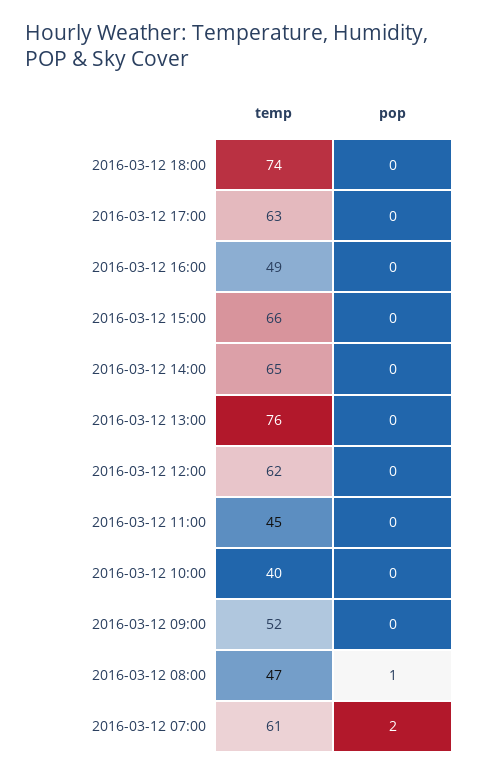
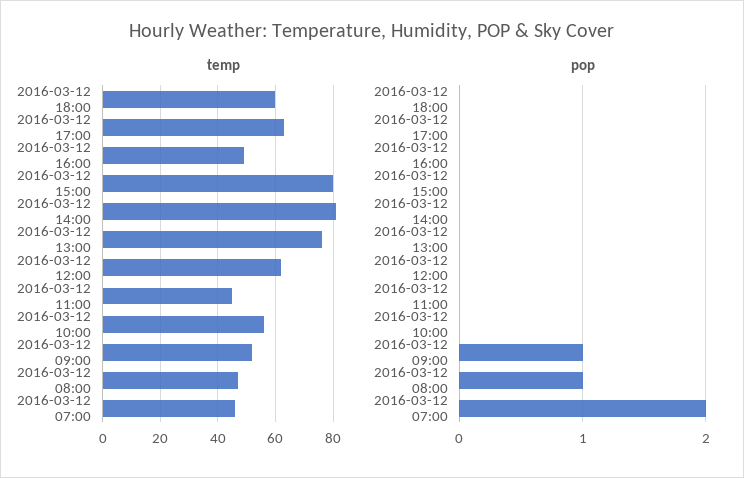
  {
    "temp": {
-     "2016-03-12 18:00": 74,
+     "2016-03-12 18:00": 60,
      "2016-03-12 17:00": 63,
      "2016-03-12 16:00": 49,
-     "2016-03-12 15:00": 66,
+     "2016-03-12 15:00": 80,
-     "2016-03-12 14:00": 65,
+     "2016-03-12 14:00": 80,
      "2016-03-12 13:00": 76,
      "2016-03-12 12:00": 62,
      "2016-03-12 11:00": 45,
-     "2016-03-12 10:00": 40,
+     "2016-03-12 10:00": 55,
      "2016-03-12 09:00": 52,
      "2016-03-12 08:00": 47,
-     "2016-03-12 07:00": 61
+     "2016-03-12 07:00": 45
    },
    "pop": {
      "2016-03-12 18:00": 0,
      "2016-03-12 17:00": 0,
      "2016-03-12 16:00": 0,
      "2016-03-12 15:00": 0,
      "2016-03-12 14:00": 0,
      "2016-03-12 13:00": 0,
      "2016-03-12 12:00": 0,
      "2016-03-12 11:00": 0,
      "2016-03-12 10:00": 0,
-     "2016-03-12 09:00": 0,
+     "2016-03-12 09:00": 1,
      "2016-03-12 08:00": 1,
      "2016-03-12 07:00": 2
    }
  }

